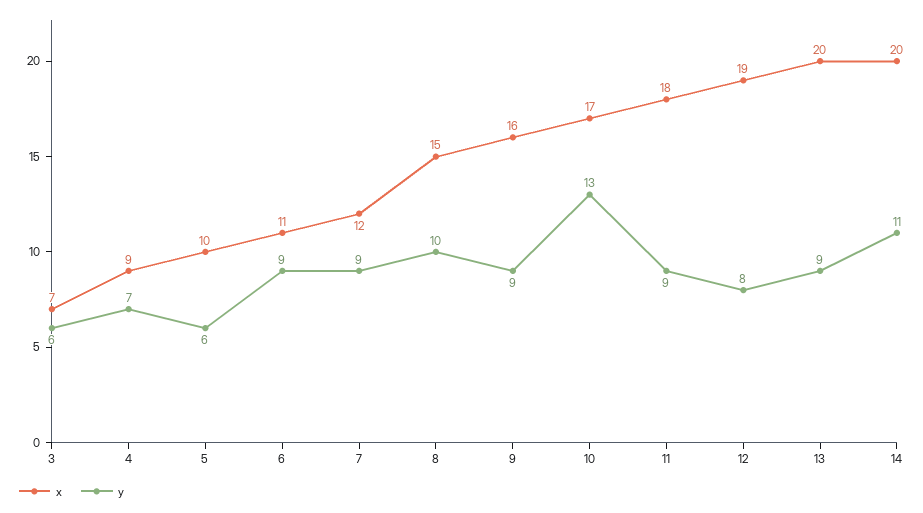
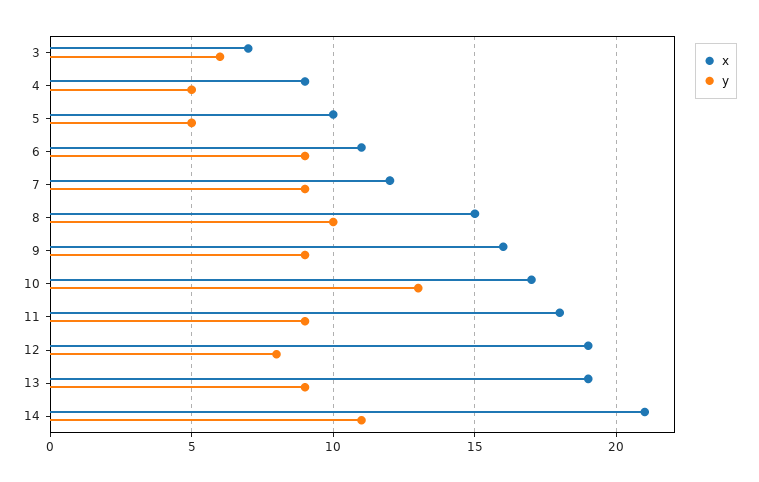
  {
    "x": {
      "3": 7,
      "4": 9,
      "5": 10,
      "6": 11,
      "7": 12,
      "8": 15,
      "9": 16,
      "10": 17,
      "11": 18,
      "12": 19,
-     "13": 20,
+     "13": 19,
-     "14": 20
+     "14": 21
    },
    "y": {
      "3": 6,
-     "4": 7,
+     "4": 5,
-     "5": 6,
+     "5": 5,
      "6": 9,
      "7": 9,
      "8": 10,
      "9": 9,
      "10": 13,
      "11": 9,
      "12": 8,
      "13": 9,
      "14": 11
    }
  }

